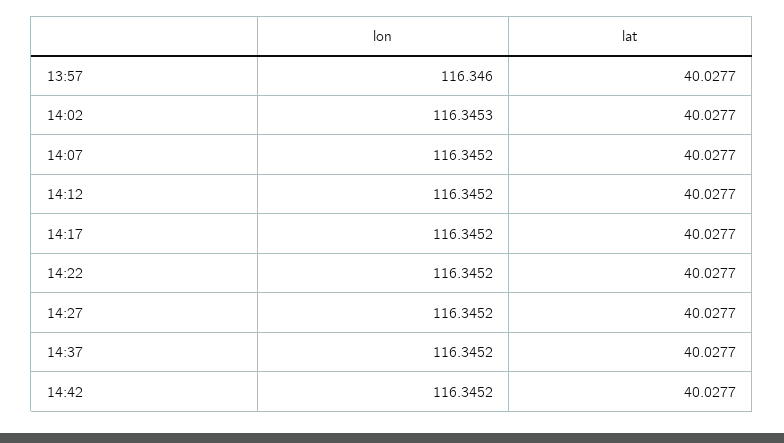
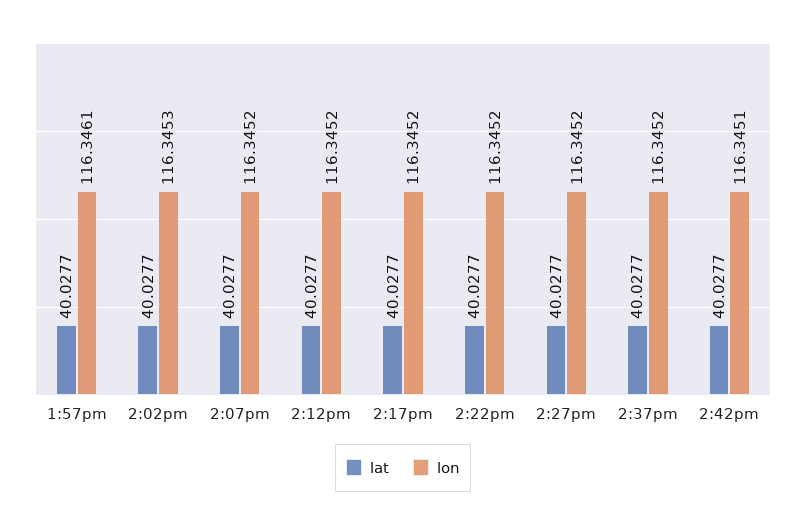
  {
    "lon": {
-     "13:57": 116.346,
+     "13:57": 116.3461,
      "14:02": 116.3453,
      "14:07": 116.3452,
      "14:12": 116.3452,
      "14:17": 116.3452,
      "14:22": 116.3452,
      "14:27": 116.3452,
      "14:37": 116.3452,
-     "14:42": 116.3452
+     "14:42": 116.3451
    },
    "lat": {
      "13:57": 40.0277,
      "14:02": 40.0277,
      "14:07": 40.0277,
      "14:12": 40.0277,
      "14:17": 40.0277,
      "14:22": 40.0277,
      "14:27": 40.0277,
      "14:37": 40.0277,
      "14:42": 40.0277
    }
  }

